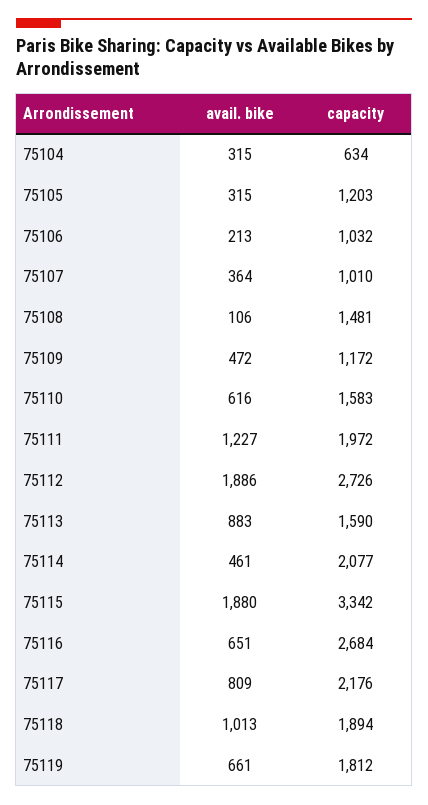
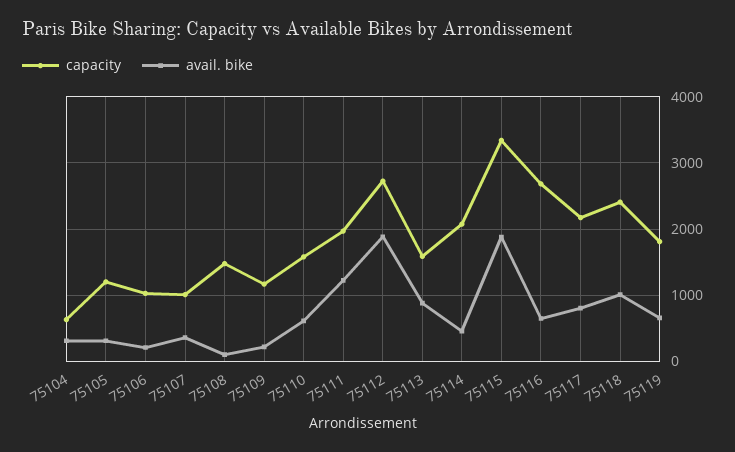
  {
    "avail. bike": {
      "75104": 315,
      "75105": 315,
      "75106": 213,
      "75107": 364,
      "75108": 106,
-     "75109": 472,
+     "75109": 200,
      "75110": 616,
      "75111": 1227,
      "75112": 1886,
      "75113": 883,
      "75114": 461,
      "75115": 1880,
      "75116": 651,
      "75117": 809,
      "75118": 1013,
      "75119": 661
    },
    "capacity": {
      "75104": 634,
      "75105": 1203,
      "75106": 1032,
      "75107": 1010,
      "75108": 1481,
      "75109": 1172,
      "75110": 1583,
      "75111": 1972,
      "75112": 2726,
      "75113": 1590,
      "75114": 2077,
      "75115": 3342,
      "75116": 2684,
      "75117": 2176,
-     "75118": 1894,
+     "75118": 2400,
      "75119": 1812
    }
  }

